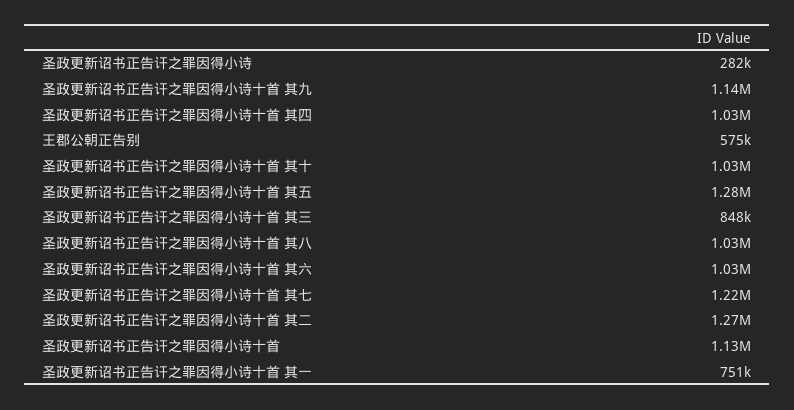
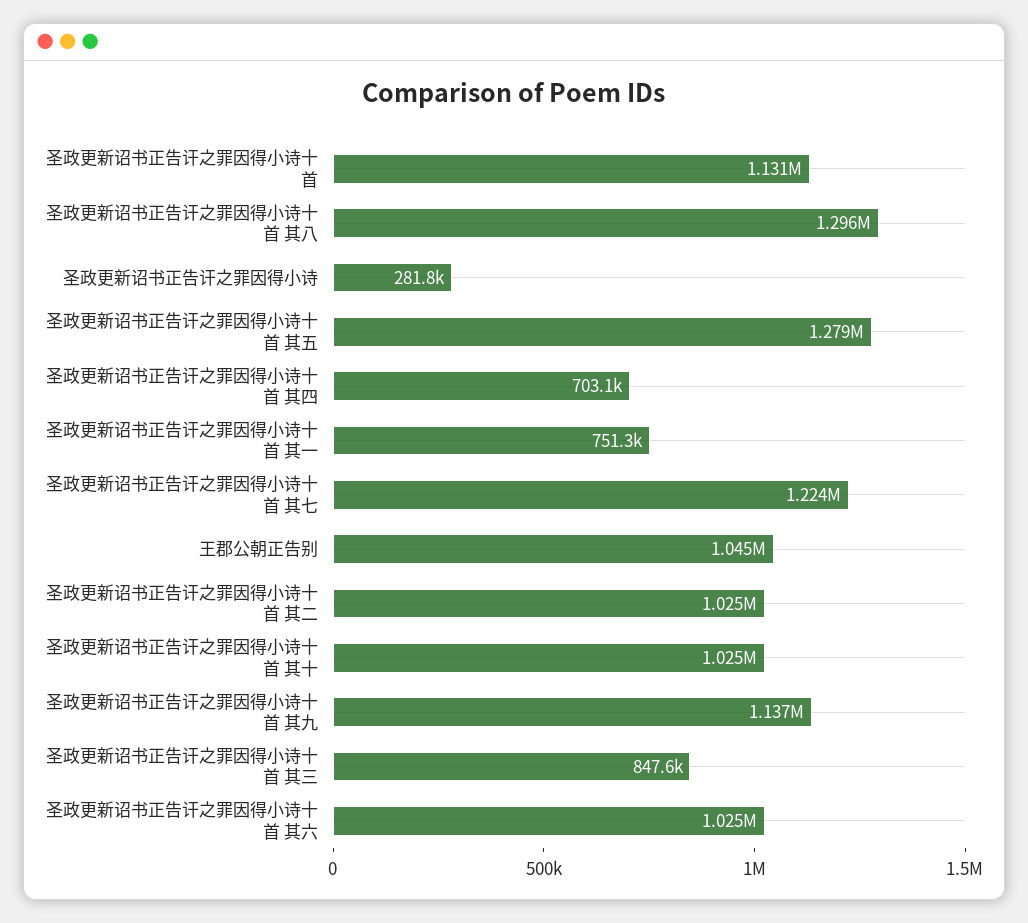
  {
    "圣政更新诏书正告讦之罪因得小诗": 281800,
    "圣政更新诏书正告讦之罪因得小诗十首 其九": 1137000,
-   "圣政更新诏书正告讦之罪因得小诗十首 其四": 1030000,
+   "圣政更新诏书正告讦之罪因得小诗十首 其四": 703100,
-   "王郡公朝正告别": 575000,
+   "王郡公朝正告别": 1045000,
    "圣政更新诏书正告讦之罪因得小诗十首 其十": 1025000,
    "圣政更新诏书正告讦之罪因得小诗十首 其五": 1279000,
    "圣政更新诏书正告讦之罪因得小诗十首 其三": 847600,
-   "圣政更新诏书正告讦之罪因得小诗十首 其八": 1030000,
+   "圣政更新诏书正告讦之罪因得小诗十首 其八": 1296000,
    "圣政更新诏书正告讦之罪因得小诗十首 其六": 1025000,
    "圣政更新诏书正告讦之罪因得小诗十首 其七": 1224000,
-   "圣政更新诏书正告讦之罪因得小诗十首 其二": 1270000,
+   "圣政更新诏书正告讦之罪因得小诗十首 其二": 1025000,
    "圣政更新诏书正告讦之罪因得小诗十首": 1131000,
    "圣政更新诏书正告讦之罪因得小诗十首 其一": 751300
  }

